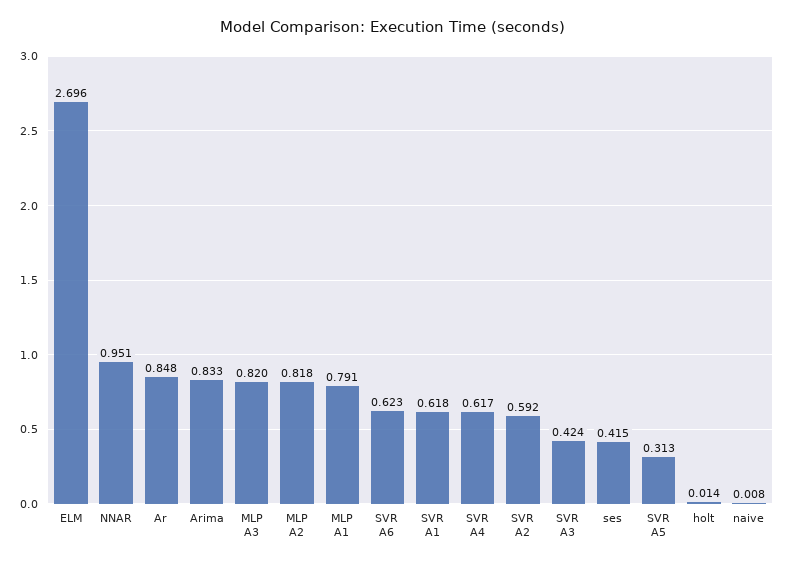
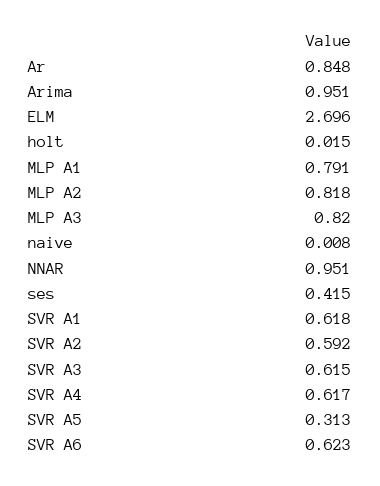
  {
    "ELM": 2.696,
    "NNAR": 0.951,
    "Ar": 0.848,
-   "Arima": 0.833,
+   "Arima": 0.951,
    "MLP A3": 0.82,
    "MLP A2": 0.818,
    "MLP A1": 0.791,
    "SVR A6": 0.623,
    "SVR A1": 0.618,
    "SVR A4": 0.617,
    "SVR A2": 0.592,
-   "SVR A3": 0.424,
+   "SVR A3": 0.615,
    "ses": 0.415,
    "SVR A5": 0.313,
-   "holt": 0.014,
+   "holt": 0.015,
    "naive": 0.008
  }

